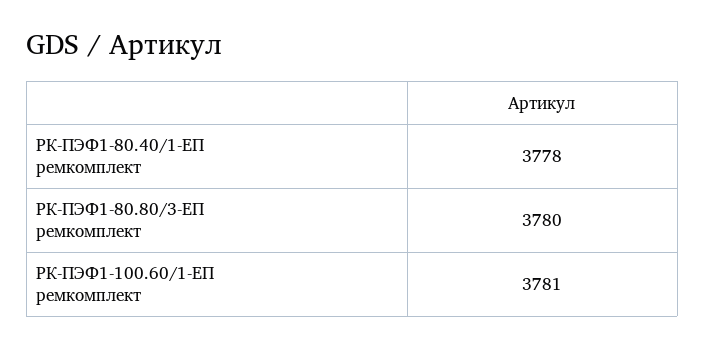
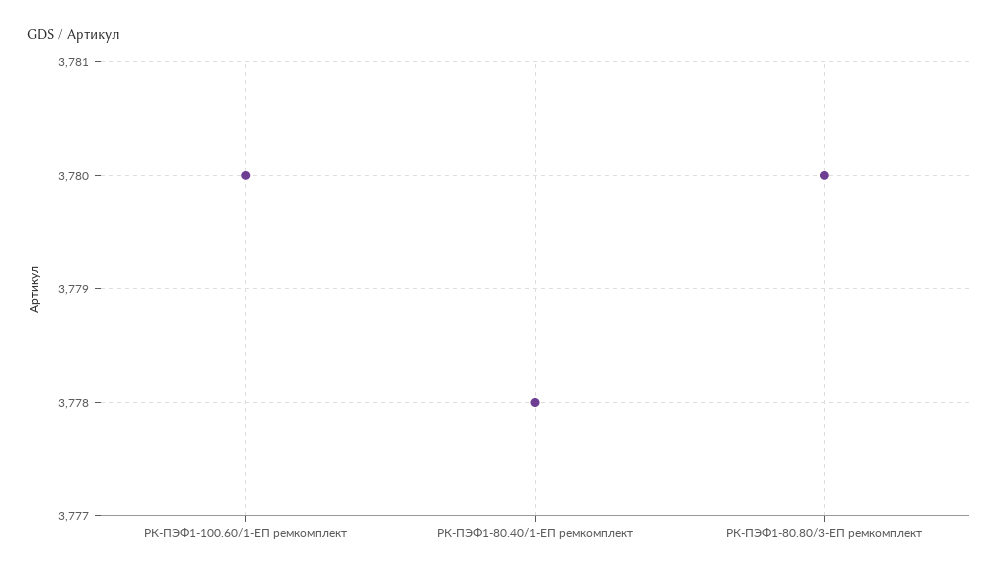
  {
    "РК-ПЭФ1-80.40/1-ЕП ремкомплект": 3778,
    "РК-ПЭФ1-80.80/3-ЕП ремкомплект": 3780,
-   "РК-ПЭФ1-100.60/1-ЕП ремкомплект": 3781
+   "РК-ПЭФ1-100.60/1-ЕП ремкомплект": 3780
  }

